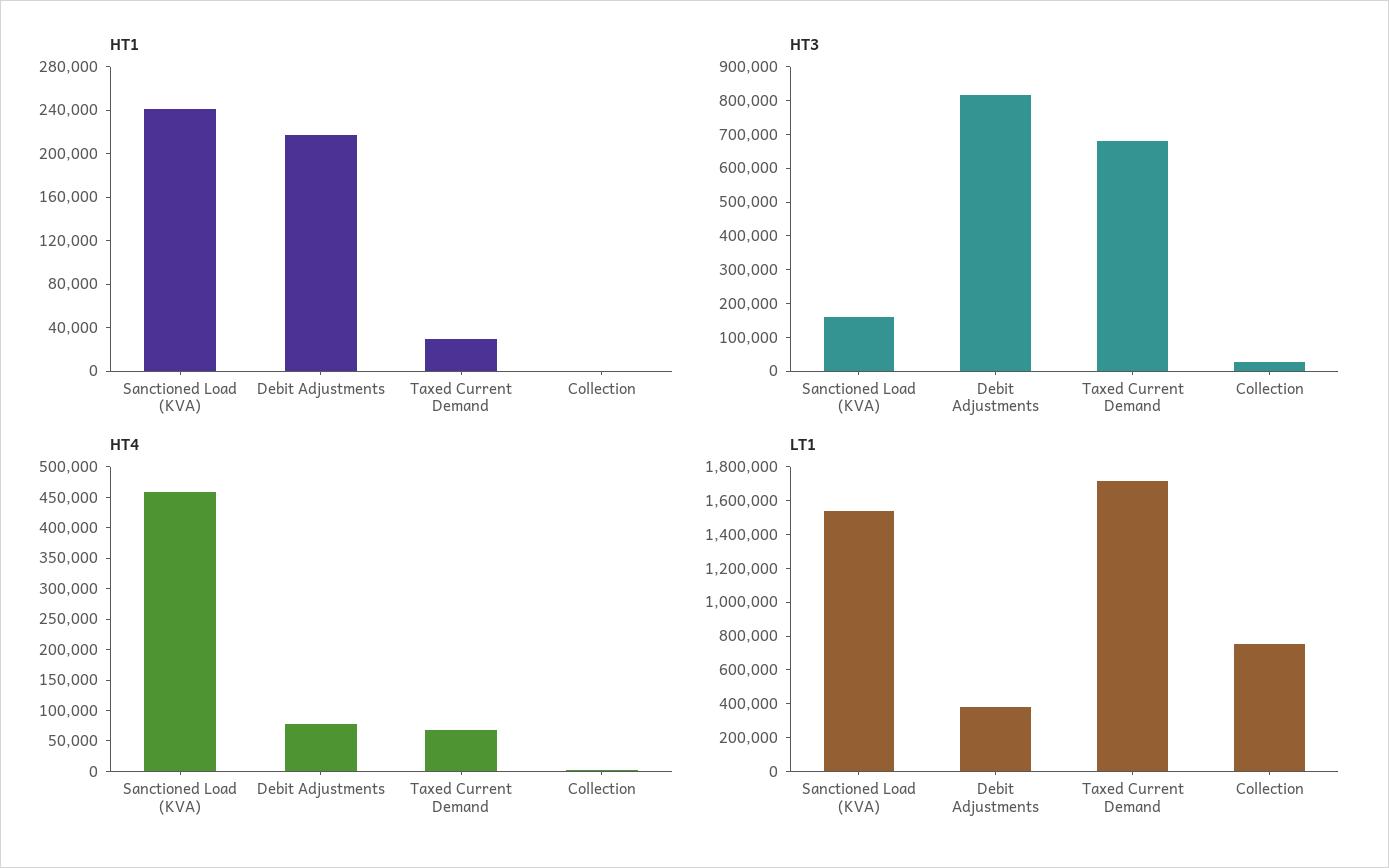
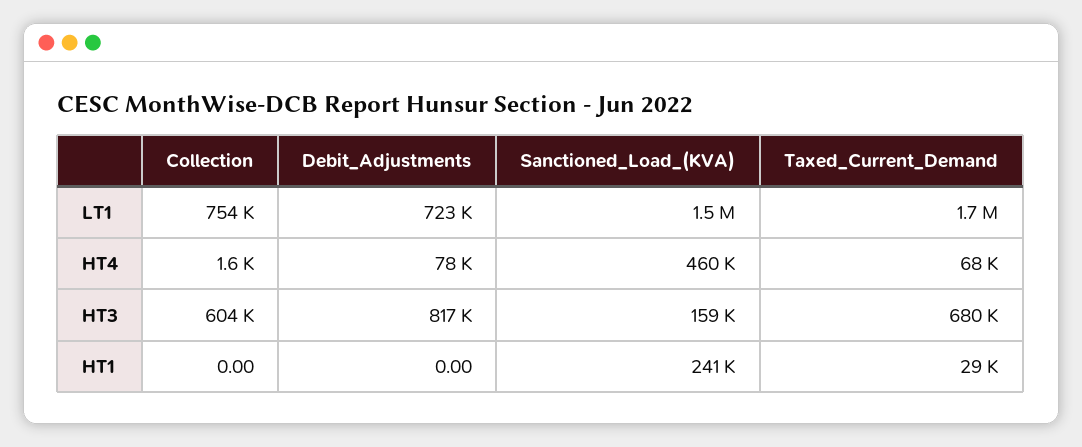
  {
    "HT1": {
      "Sanctioned Load (KVA)": 241000,
-     "Debit Adjustments": 220000,
+     "Debit Adjustments": 0,
      "Taxed Current Demand": 29000,
      "Collection": 0
    },
    "HT3": {
      "Sanctioned Load (KVA)": 159000,
      "Debit Adjustments": 817000,
      "Taxed Current Demand": 680000,
-     "Collection": 25000
+     "Collection": 604000
    },
    "HT4": {
      "Sanctioned Load (KVA)": 460000,
      "Debit Adjustments": 78000,
      "Taxed Current Demand": 68000,
      "Collection": 1600
    },
    "LT1": {
      "Sanctioned Load (KVA)": 1500000,
-     "Debit Adjustments": 400000,
+     "Debit Adjustments": 723000,
      "Taxed Current Demand": 1700000,
      "Collection": 754000
    }
  }

